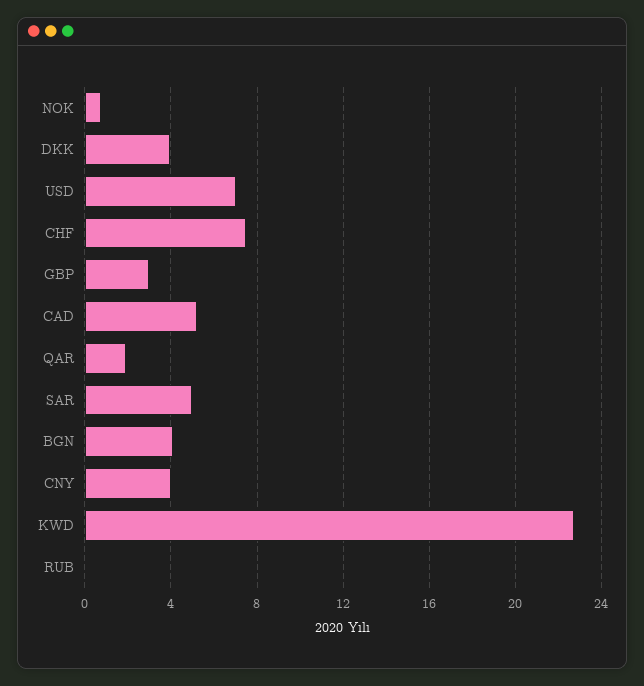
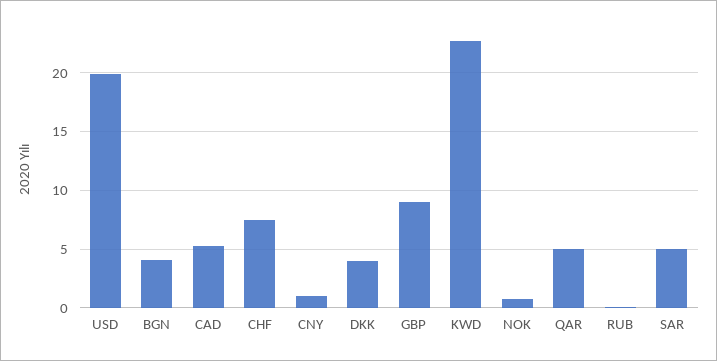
  {
    "NOK": 1,
    "DKK": 4,
-   "USD": 7,
+   "USD": 20,
    "CHF": 7.5,
-   "GBP": 3,
+   "GBP": 9,
    "CAD": 5,
-   "QAR": 2,
+   "QAR": 5,
    "SAR": 5,
    "BGN": 4,
-   "CNY": 4,
+   "CNY": 1,
    "KWD": 22.5,
    "RUB": 0
  }

